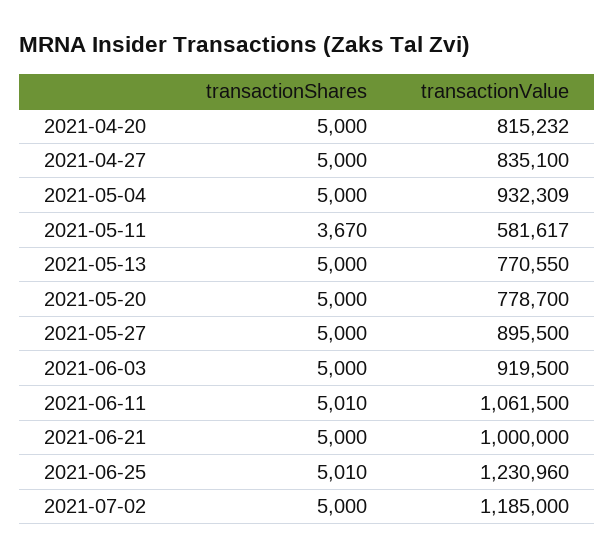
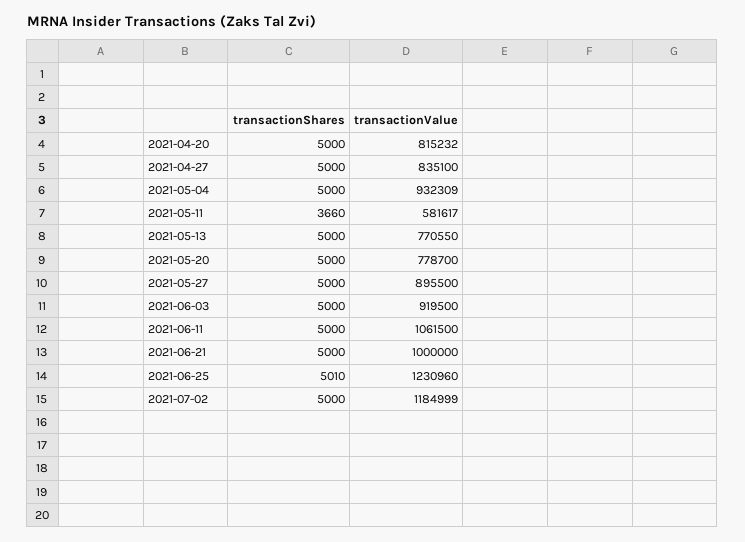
  {
    "transactionShares": {
      "2021-04-20": 5000,
      "2021-04-27": 5000,
      "2021-05-04": 5000,
-     "2021-05-11": 3670,
+     "2021-05-11": 3660,
      "2021-05-13": 5000,
      "2021-05-20": 5000,
      "2021-05-27": 5000,
      "2021-06-03": 5000,
-     "2021-06-11": 5010,
+     "2021-06-11": 5000,
      "2021-06-21": 5000,
      "2021-06-25": 5010,
      "2021-07-02": 5000
    },
    "transactionValue": {
      "2021-04-20": 815232,
      "2021-04-27": 835100,
      "2021-05-04": 932309,
      "2021-05-11": 581617,
      "2021-05-13": 770550,
      "2021-05-20": 778700,
      "2021-05-27": 895500,
      "2021-06-03": 919500,
      "2021-06-11": 1061500,
      "2021-06-21": 1000000,
      "2021-06-25": 1230960,
-     "2021-07-02": 1185000
+     "2021-07-02": 1184999
    }
  }

